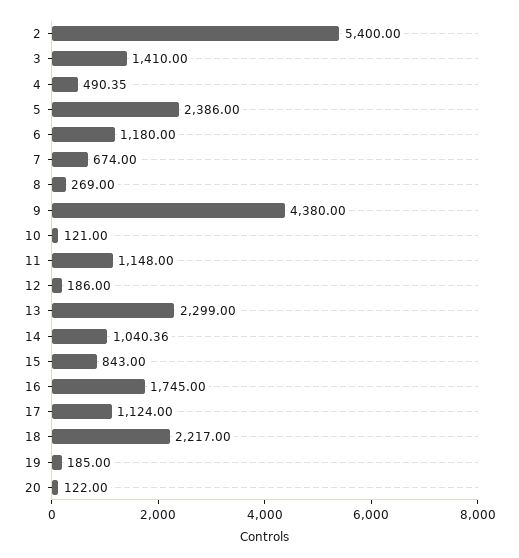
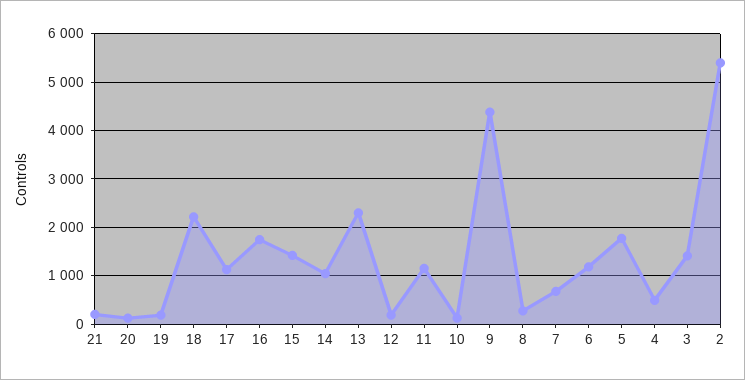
  {
    "2": 5400,
    "3": 1410,
    "4": 490.35,
-   "5": 2386,
+   "5": 1800,
    "6": 1180,
    "7": 674,
    "8": 269,
    "9": 4380,
    "10": 121,
    "11": 1148,
    "12": 186,
    "13": 2299,
    "14": 1040.36,
-   "15": 843,
+   "15": 1400,
    "16": 1745,
    "17": 1124,
    "18": 2217,
    "19": 185,
-   "20": 122
+   "20": 122,
+   "21": 200
  }

